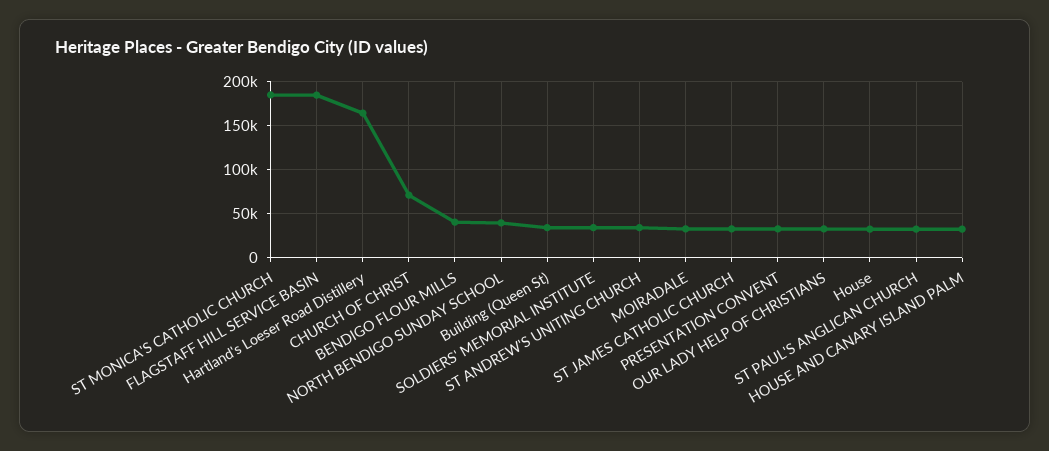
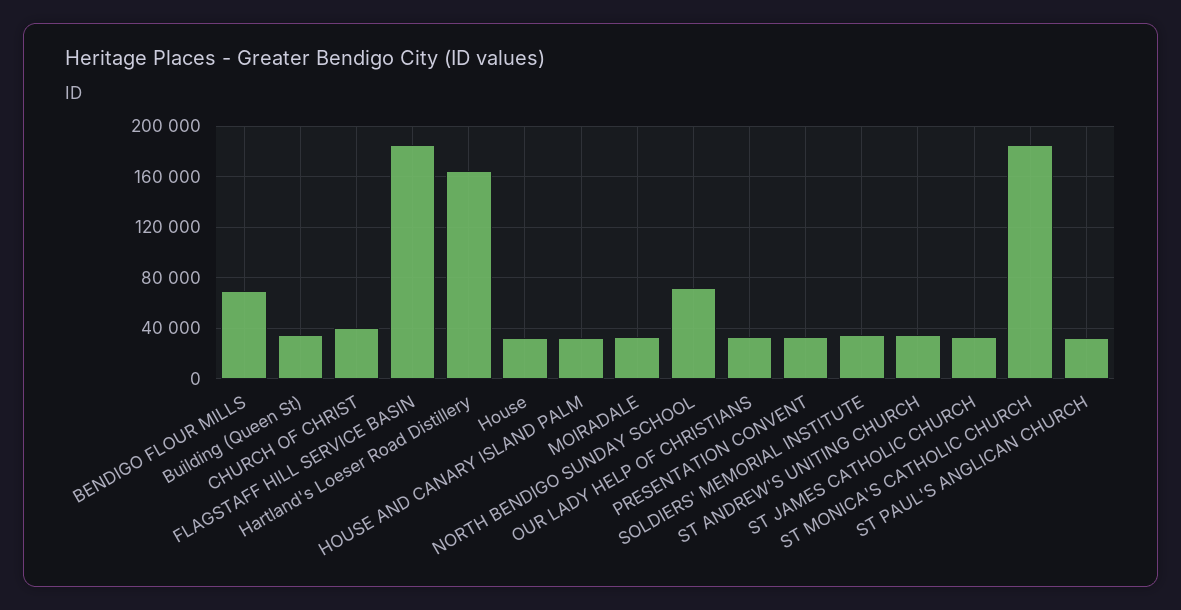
  {
    "ST MONICA'S CATHOLIC CHURCH": 185000,
    "FLAGSTAFF HILL SERVICE BASIN": 185000,
    "Hartland's Loeser Road Distillery": 165000,
-   "CHURCH OF CHRIST": 70000,
+   "CHURCH OF CHRIST": 40000,
-   "BENDIGO FLOUR MILLS": 40000,
+   "BENDIGO FLOUR MILLS": 70000,
-   "NORTH BENDIGO SUNDAY SCHOOL": 40000,
+   "NORTH BENDIGO SUNDAY SCHOOL": 70000,
    "Building (Queen St)": 35000,
    "SOLDIERS' MEMORIAL INSTITUTE": 35000,
    "ST ANDREW'S UNITING CHURCH": 35000,
    "MOIRADALE": 35000,
    "ST JAMES CATHOLIC CHURCH": 35000,
    "PRESENTATION CONVENT": 35000,
    "OUR LADY HELP OF CHRISTIANS": 35000,
    "House": 35000,
    "ST PAUL'S ANGLICAN CHURCH": 35000,
    "HOUSE AND CANARY ISLAND PALM": 35000
  }

